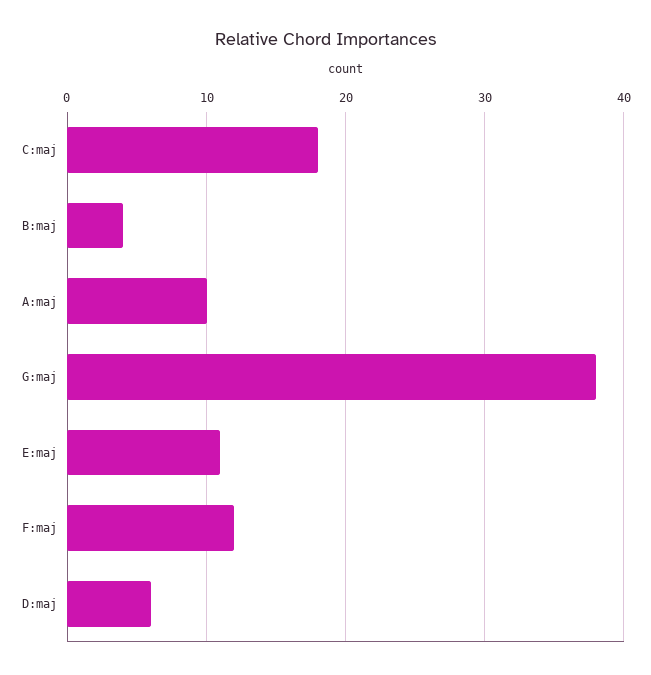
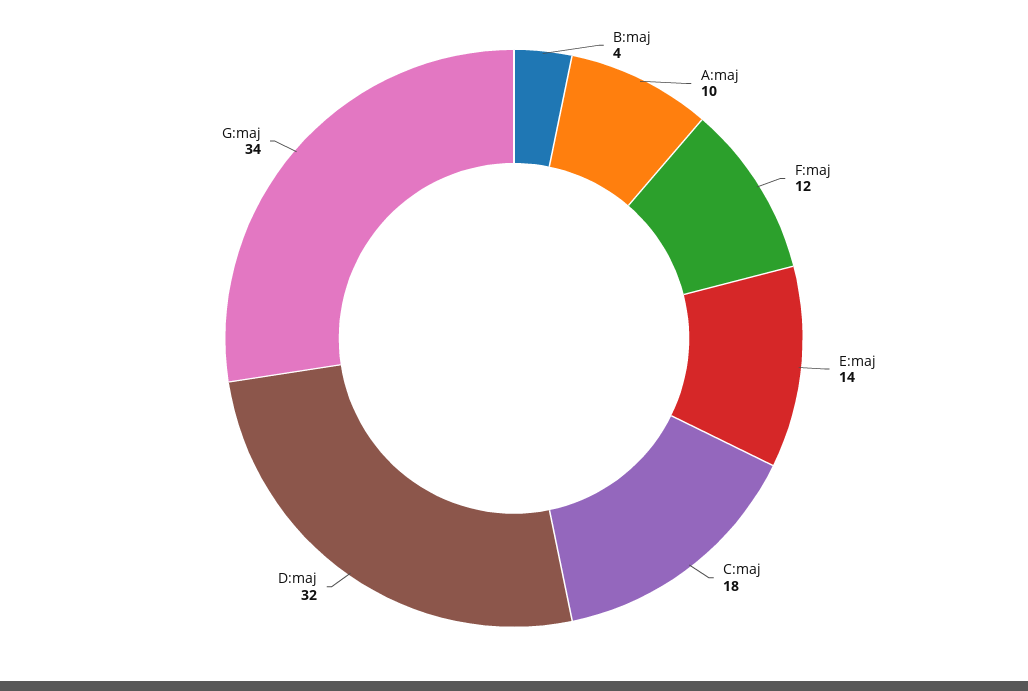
  {
    "C:maj": 18,
    "B:maj": 4,
    "A:maj": 10,
-   "G:maj": 38,
+   "G:maj": 34,
-   "E:maj": 11,
+   "E:maj": 14,
    "F:maj": 12,
-   "D:maj": 6
+   "D:maj": 32
  }

